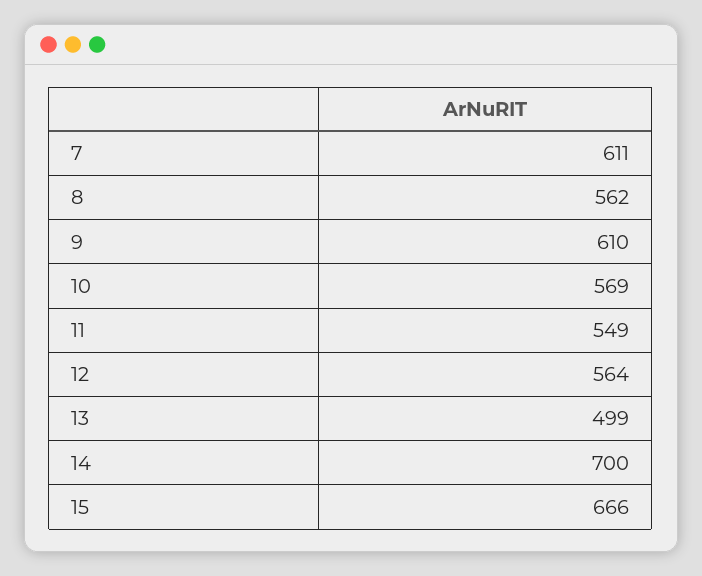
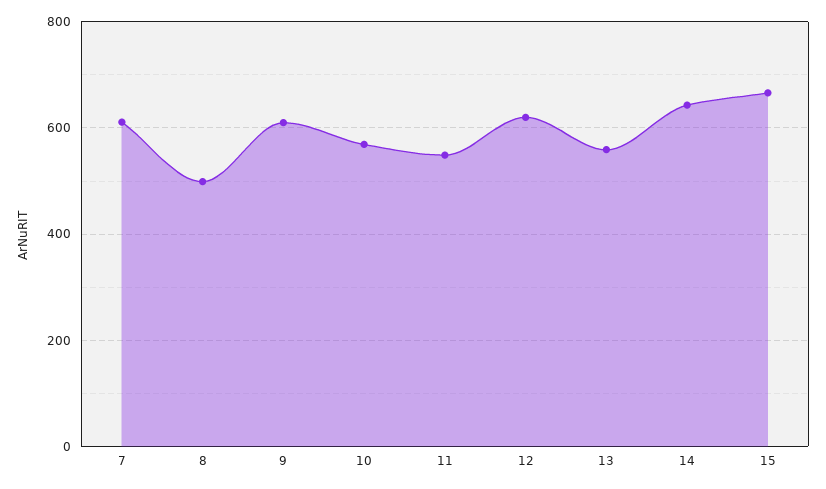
  {
    "7": 611,
-   "8": 562,
+   "8": 500,
    "9": 610,
    "10": 569,
    "11": 549,
-   "12": 564,
+   "12": 620,
-   "13": 499,
+   "13": 560,
-   "14": 700,
+   "14": 640,
    "15": 666
  }

